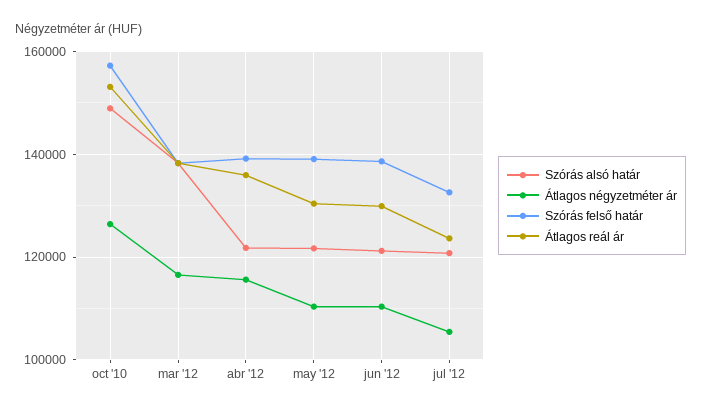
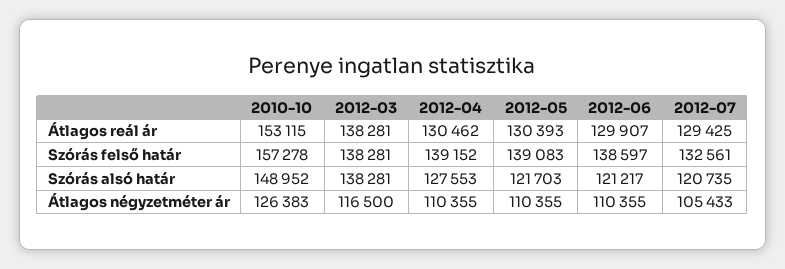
  {
    "Szórás alsó határ": {
      "oct '10": 148952,
      "mar '12": 138281,
-     "abr '12": 122000,
+     "abr '12": 127553,
      "may '12": 121703,
      "jun '12": 121217,
      "jul '12": 120735
    },
    "Átlagos négyzetméter ár": {
      "oct '10": 126383,
      "mar '12": 116500,
-     "abr '12": 116000,
+     "abr '12": 110355,
      "may '12": 110355,
      "jun '12": 110355,
      "jul '12": 105433
    },
    "Szórás felső határ": {
      "oct '10": 157278,
      "mar '12": 138281,
      "abr '12": 139152,
      "may '12": 139083,
      "jun '12": 138597,
      "jul '12": 132561
    },
    "Átlagos reál ár": {
      "oct '10": 153115,
      "mar '12": 138281,
-     "abr '12": 136000,
+     "abr '12": 130462,
      "may '12": 130393,
      "jun '12": 129907,
-     "jul '12": 124000
+     "jul '12": 129425
    }
  }

